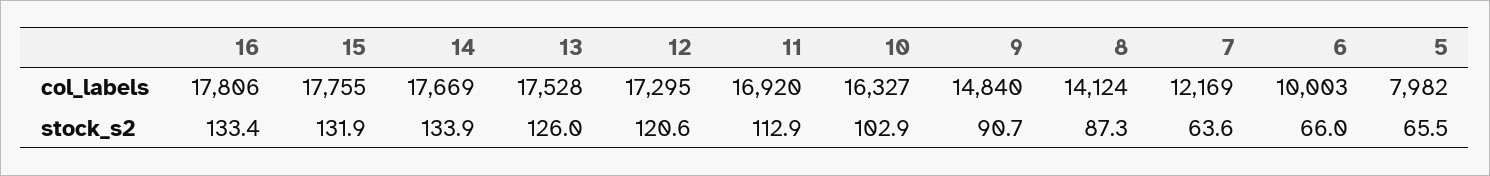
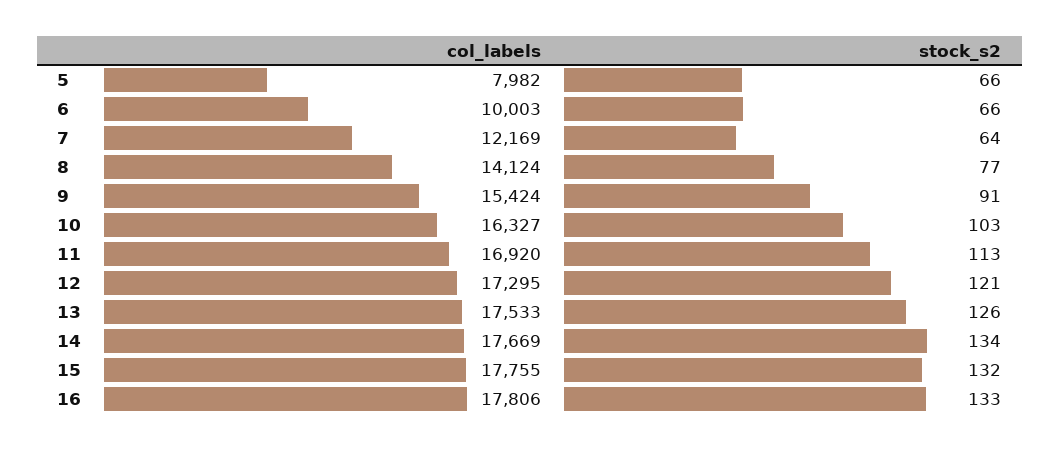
  {
    "16": {
      "col_labels": 17806,
      "stock_s2": 133.4
    },
    "15": {
      "col_labels": 17755,
      "stock_s2": 131.9
    },
    "14": {
      "col_labels": 17669,
      "stock_s2": 133.9
    },
    "13": {
-     "col_labels": 17528,
+     "col_labels": 17533,
      "stock_s2": 126
    },
    "12": {
      "col_labels": 17295,
      "stock_s2": 120.6
    },
    "11": {
      "col_labels": 16920,
      "stock_s2": 112.9
    },
    "10": {
      "col_labels": 16327,
      "stock_s2": 102.9
    },
    "9": {
-     "col_labels": 14840,
+     "col_labels": 15424,
      "stock_s2": 90.7
    },
    "8": {
      "col_labels": 14124,
-     "stock_s2": 87.3
+     "stock_s2": 77
    },
    "7": {
      "col_labels": 12169,
      "stock_s2": 63.6
    },
    "6": {
      "col_labels": 10003,
      "stock_s2": 66
    },
    "5": {
      "col_labels": 7982,
      "stock_s2": 65.5
    }
  }

